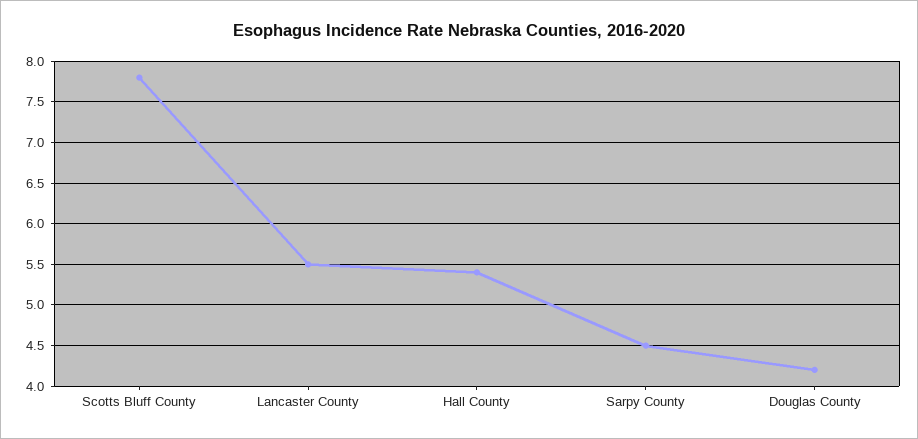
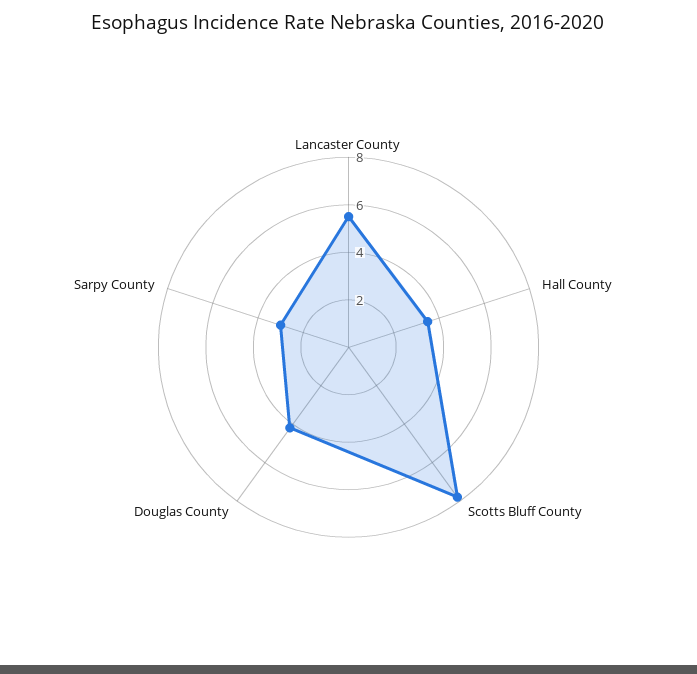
  {
    "Scotts Bluff County": 7.8,
    "Lancaster County": 5.5,
-   "Hall County": 5.4,
+   "Hall County": 3.5,
-   "Sarpy County": 4.5,
+   "Sarpy County": 3,
    "Douglas County": 4.2
  }

